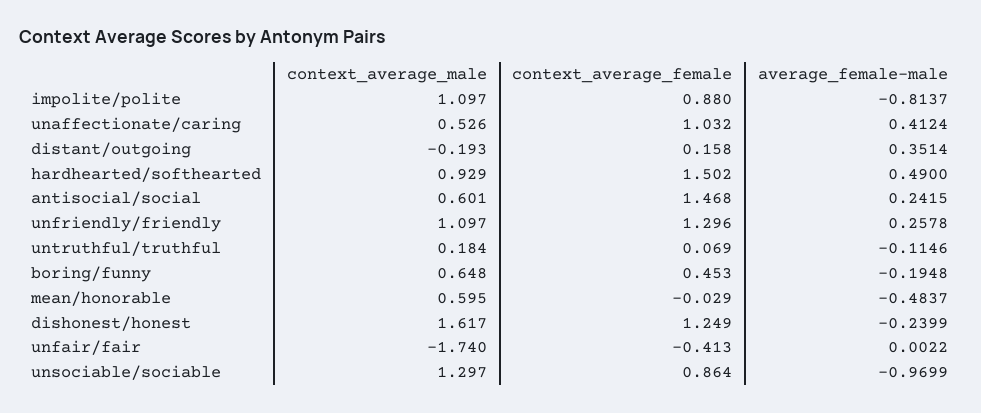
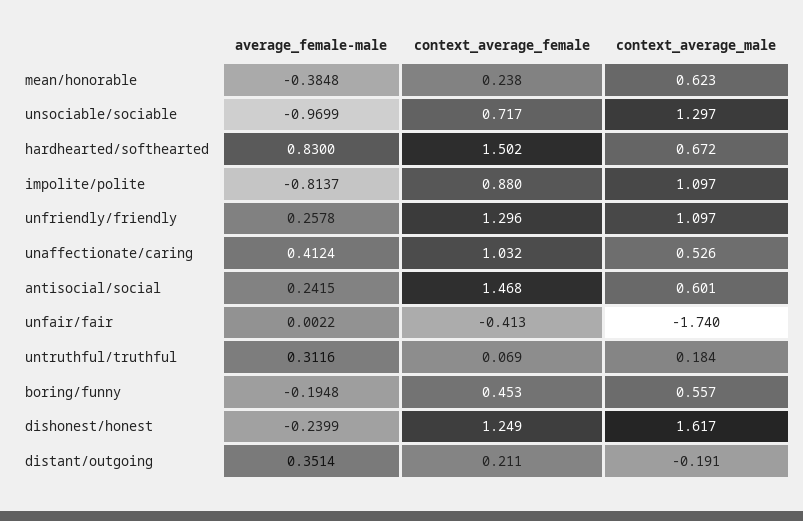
  {
    "context_average_male": {
      "impolite/polite": 1.097,
      "unaffectionate/caring": 0.526,
-     "distant/outgoing": -0.193,
+     "distant/outgoing": -0.191,
-     "hardhearted/softhearted": 0.929,
+     "hardhearted/softhearted": 0.672,
      "antisocial/social": 0.601,
      "unfriendly/friendly": 1.097,
      "untruthful/truthful": 0.184,
-     "boring/funny": 0.648,
+     "boring/funny": 0.557,
-     "mean/honorable": 0.595,
+     "mean/honorable": 0.623,
      "dishonest/honest": 1.617,
      "unfair/fair": -1.74,
      "unsociable/sociable": 1.297
    },
    "context_average_female": {
      "impolite/polite": 0.88,
      "unaffectionate/caring": 1.032,
-     "distant/outgoing": 0.158,
+     "distant/outgoing": 0.211,
      "hardhearted/softhearted": 1.502,
      "antisocial/social": 1.468,
      "unfriendly/friendly": 1.296,
      "untruthful/truthful": 0.069,
      "boring/funny": 0.453,
-     "mean/honorable": -0.029,
+     "mean/honorable": 0.238,
      "dishonest/honest": 1.249,
      "unfair/fair": -0.413,
-     "unsociable/sociable": 0.864
+     "unsociable/sociable": 0.717
    },
    "average_female-male": {
      "impolite/polite": -0.8137,
      "unaffectionate/caring": 0.4124,
      "distant/outgoing": 0.3514,
-     "hardhearted/softhearted": 0.49,
+     "hardhearted/softhearted": 0.83,
      "antisocial/social": 0.2415,
      "unfriendly/friendly": 0.2578,
-     "untruthful/truthful": -0.1146,
+     "untruthful/truthful": 0.3116,
      "boring/funny": -0.1948,
-     "mean/honorable": -0.4837,
+     "mean/honorable": -0.3848,
      "dishonest/honest": -0.2399,
      "unfair/fair": 0.0022,
      "unsociable/sociable": -0.9699
    }
  }

